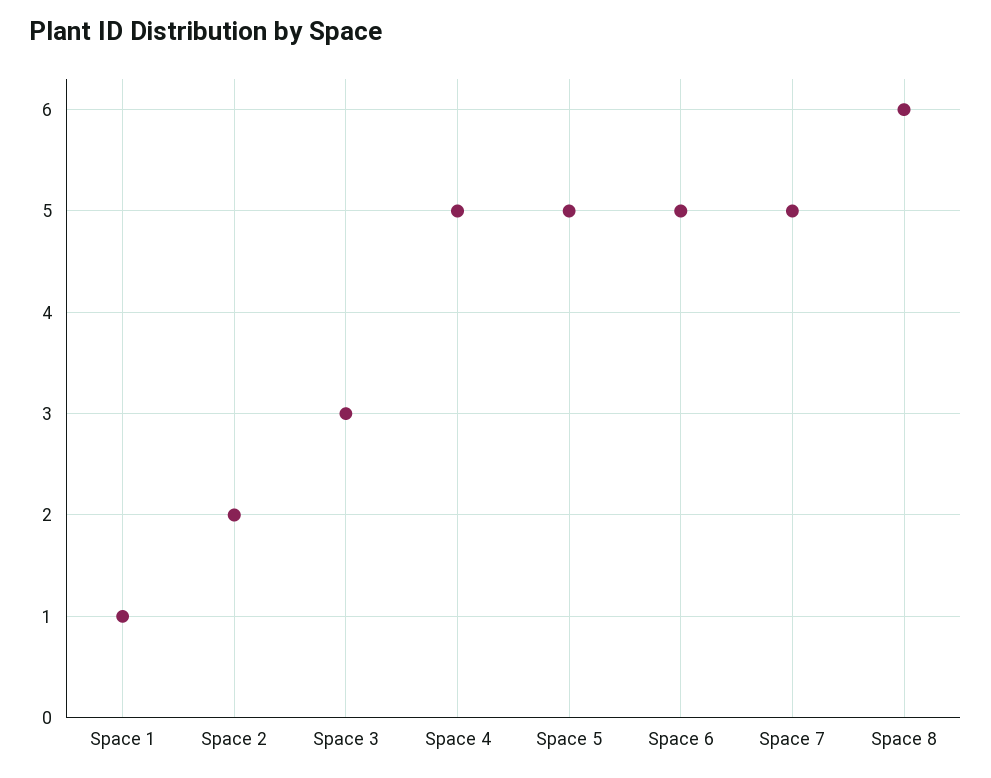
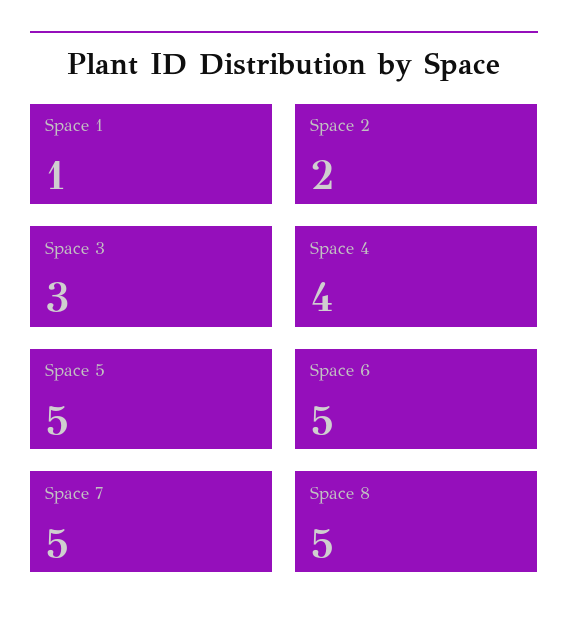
  {
    "Space 1": 1,
    "Space 2": 2,
    "Space 3": 3,
-   "Space 4": 5,
+   "Space 4": 4,
    "Space 5": 5,
    "Space 6": 5,
    "Space 7": 5,
-   "Space 8": 6
+   "Space 8": 5
  }

